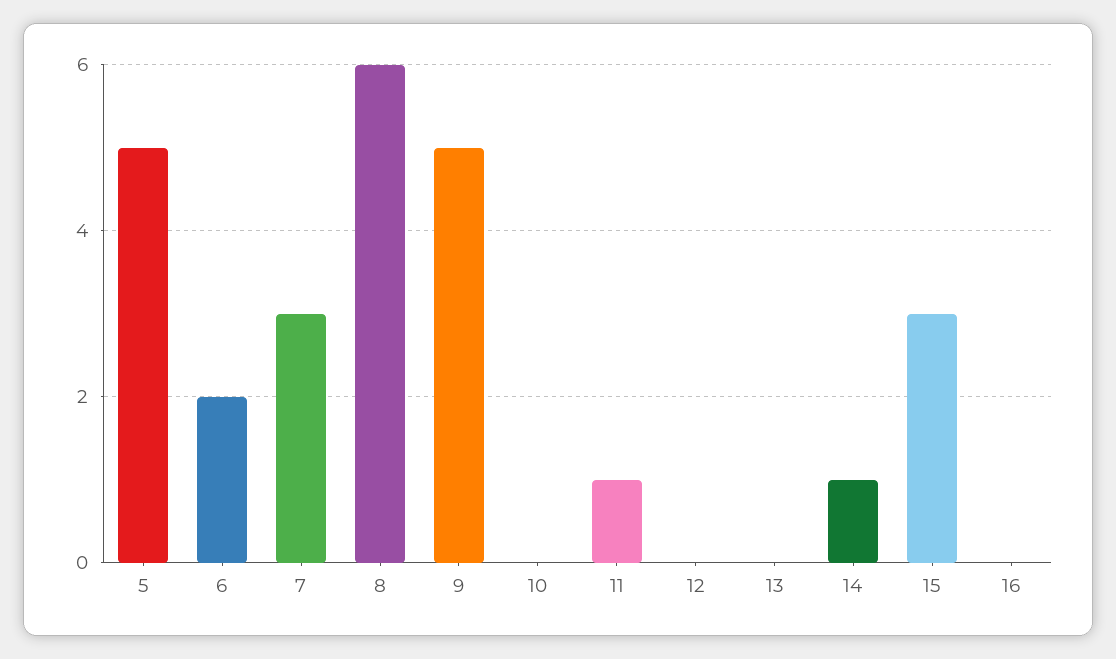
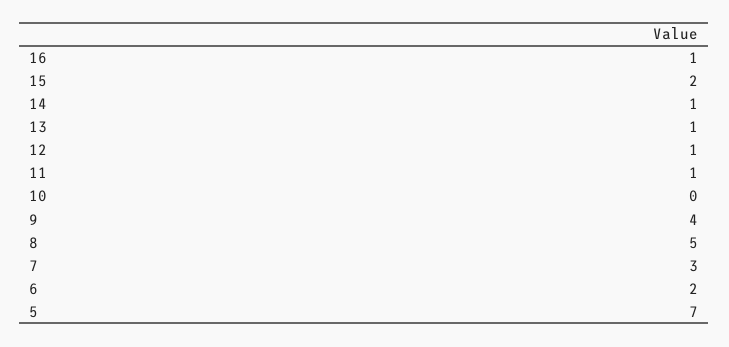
  {
-   "5": 5,
+   "5": 7,
    "6": 2,
    "7": 3,
-   "8": 6,
+   "8": 5,
-   "9": 5,
+   "9": 4,
    "10": 0,
    "11": 1,
-   "12": 0,
+   "12": 1,
-   "13": 0,
+   "13": 1,
    "14": 1,
-   "15": 3,
+   "15": 2,
-   "16": 0
+   "16": 1
  }

